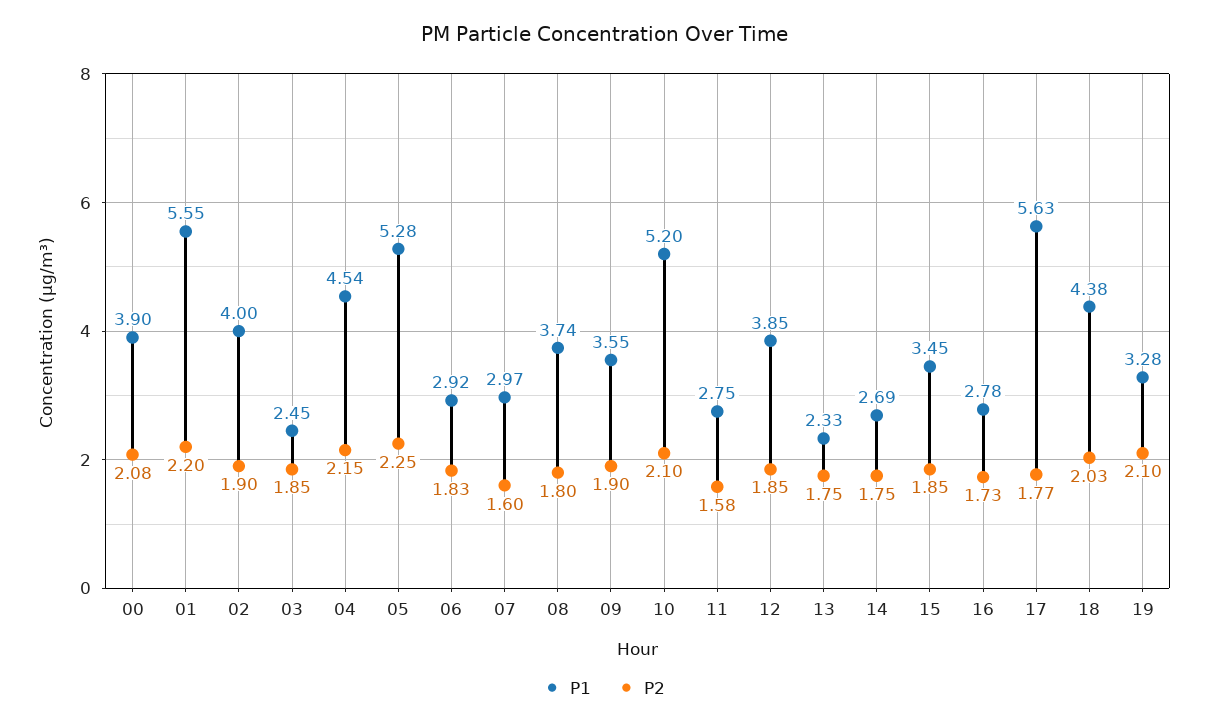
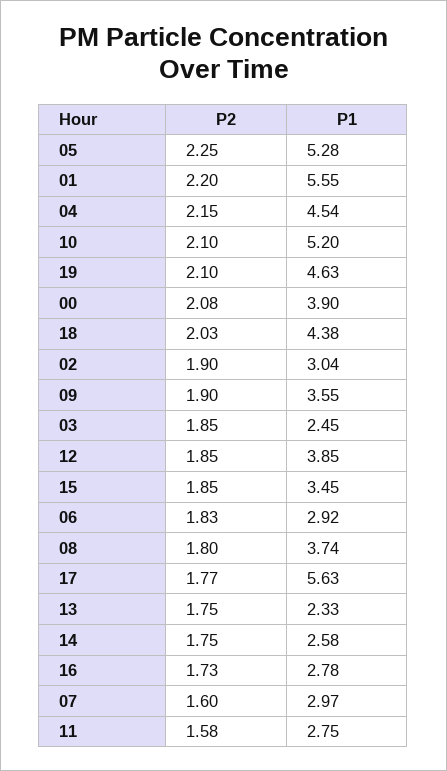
  {
    "P1": {
      "00": 3.9,
      "01": 5.55,
-     "02": 4,
+     "02": 3.04,
      "03": 2.45,
      "04": 4.54,
      "05": 5.28,
      "06": 2.92,
      "07": 2.97,
      "08": 3.74,
      "09": 3.55,
      "10": 5.2,
      "11": 2.75,
      "12": 3.85,
      "13": 2.33,
-     "14": 2.69,
+     "14": 2.58,
      "15": 3.45,
      "16": 2.78,
      "17": 5.63,
      "18": 4.38,
-     "19": 3.28
+     "19": 4.63
    },
    "P2": {
      "00": 2.08,
      "01": 2.2,
      "02": 1.9,
      "03": 1.85,
      "04": 2.15,
      "05": 2.25,
      "06": 1.83,
      "07": 1.6,
      "08": 1.8,
      "09": 1.9,
      "10": 2.1,
      "11": 1.58,
      "12": 1.85,
      "13": 1.75,
      "14": 1.75,
      "15": 1.85,
      "16": 1.73,
      "17": 1.77,
      "18": 2.03,
      "19": 2.1
    }
  }

